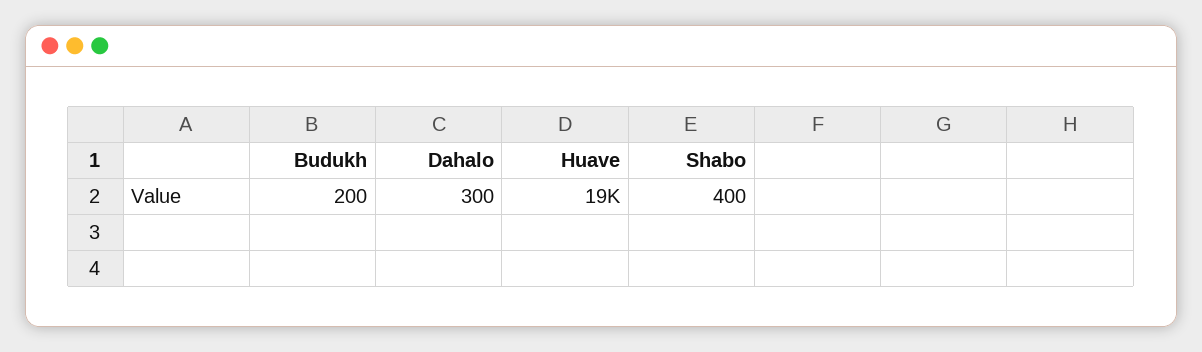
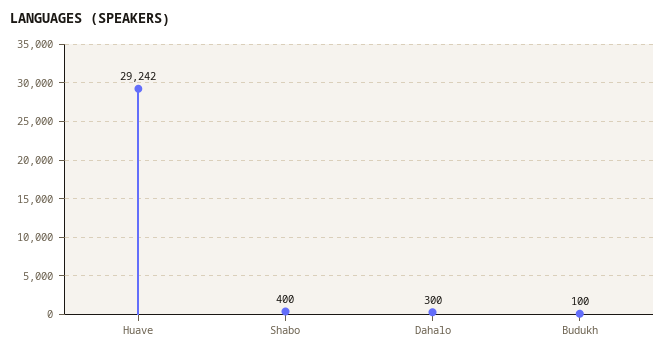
  {
-   "Budukh": 200,
+   "Budukh": 100,
    "Dahalo": 300,
-   "Huave": 19000,
+   "Huave": 29242,
    "Shabo": 400
  }

